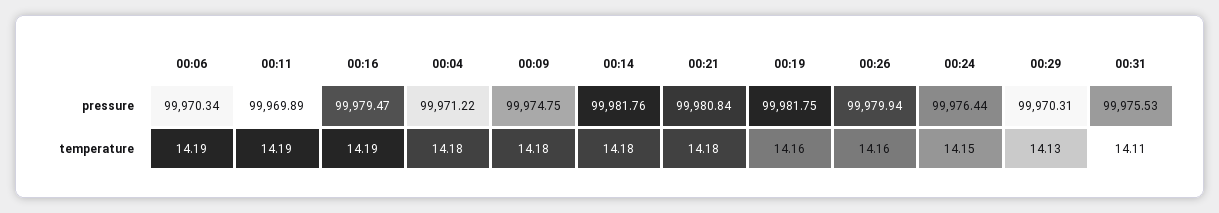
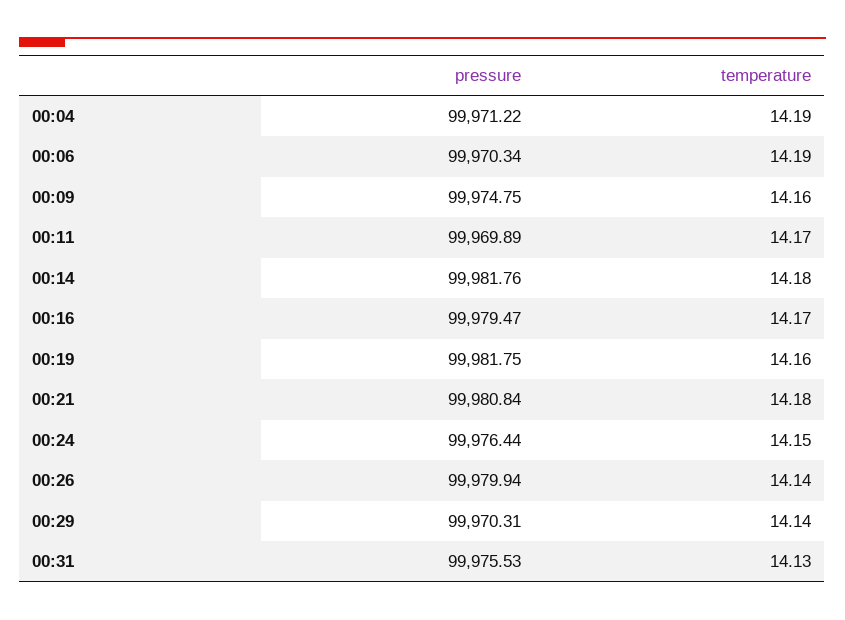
  {
    "00:06": {
      "pressure": 99970.34,
      "temperature": 14.19
    },
    "00:11": {
      "pressure": 99969.89,
-     "temperature": 14.19
+     "temperature": 14.17
    },
    "00:16": {
      "pressure": 99979.47,
-     "temperature": 14.19
+     "temperature": 14.17
    },
    "00:04": {
      "pressure": 99971.22,
-     "temperature": 14.18
+     "temperature": 14.19
    },
    "00:09": {
      "pressure": 99974.75,
-     "temperature": 14.18
+     "temperature": 14.16
    },
    "00:14": {
      "pressure": 99981.76,
      "temperature": 14.18
    },
    "00:21": {
      "pressure": 99980.84,
      "temperature": 14.18
    },
    "00:19": {
      "pressure": 99981.75,
      "temperature": 14.16
    },
    "00:26": {
      "pressure": 99979.94,
-     "temperature": 14.16
+     "temperature": 14.14
    },
    "00:24": {
      "pressure": 99976.44,
      "temperature": 14.15
    },
    "00:29": {
      "pressure": 99970.31,
-     "temperature": 14.13
+     "temperature": 14.14
    },
    "00:31": {
      "pressure": 99975.53,
-     "temperature": 14.11
+     "temperature": 14.13
    }
  }

